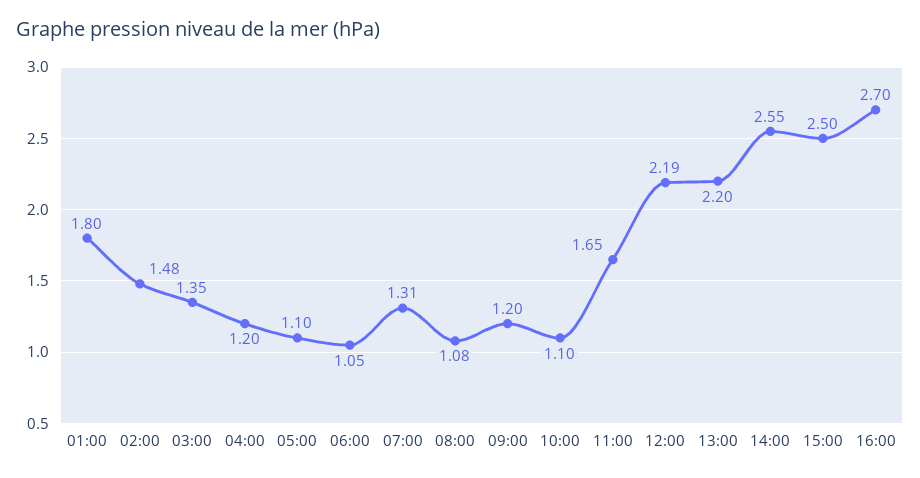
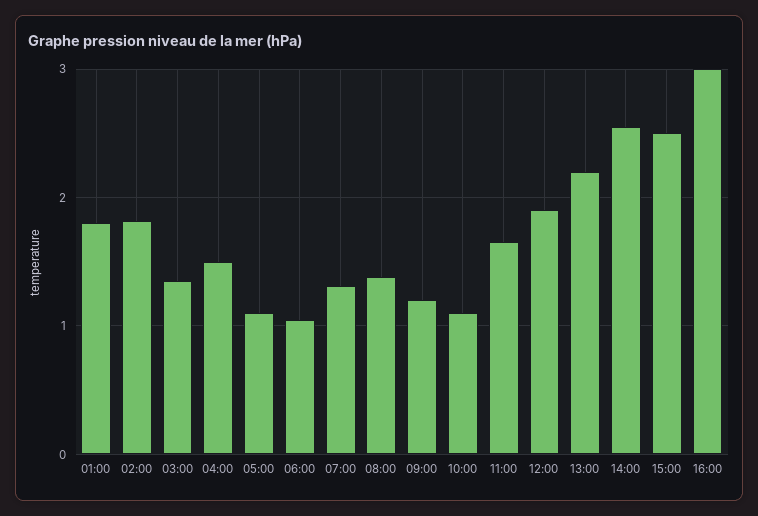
  {
    "01:00": 1.8,
-   "02:00": 1.48,
+   "02:00": 1.8,
    "03:00": 1.35,
-   "04:00": 1.2,
+   "04:00": 1.5,
    "05:00": 1.1,
    "06:00": 1.05,
    "07:00": 1.31,
-   "08:00": 1.08,
+   "08:00": 1.4,
    "09:00": 1.2,
    "10:00": 1.1,
    "11:00": 1.65,
-   "12:00": 2.19,
+   "12:00": 1.9,
    "13:00": 2.2,
    "14:00": 2.55,
    "15:00": 2.5,
-   "16:00": 2.7
+   "16:00": 3
  }

